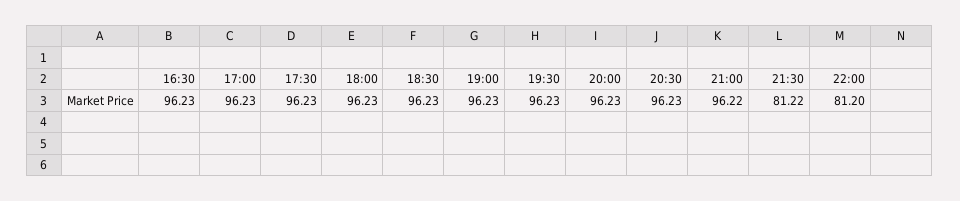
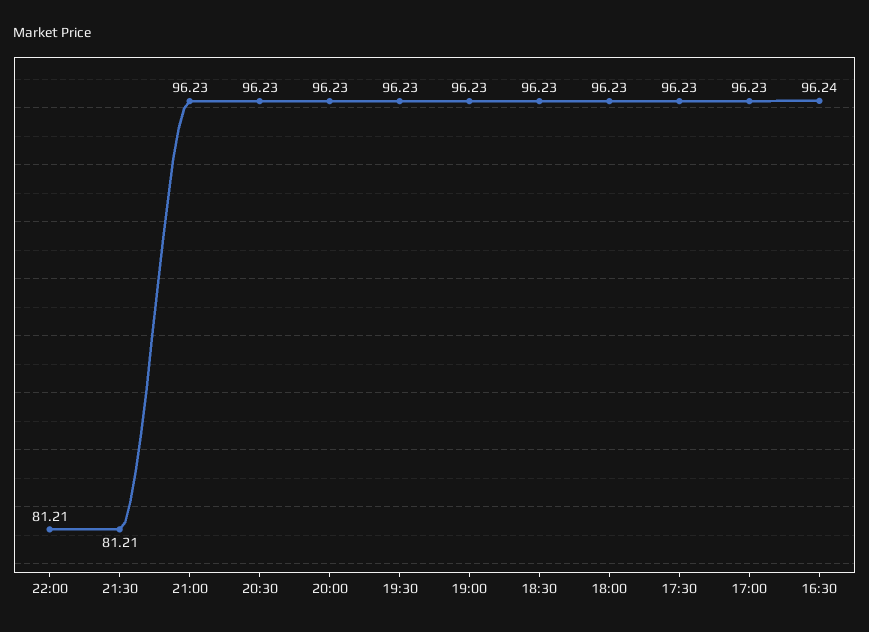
  {
-   "16:30": 96.23,
+   "16:30": 96.24,
    "17:00": 96.23,
    "17:30": 96.23,
    "18:00": 96.23,
    "18:30": 96.23,
    "19:00": 96.23,
    "19:30": 96.23,
    "20:00": 96.23,
    "20:30": 96.23,
-   "21:00": 96.22,
+   "21:00": 96.23,
-   "21:30": 81.22,
+   "21:30": 81.21,
-   "22:00": 81.2
+   "22:00": 81.21
  }

